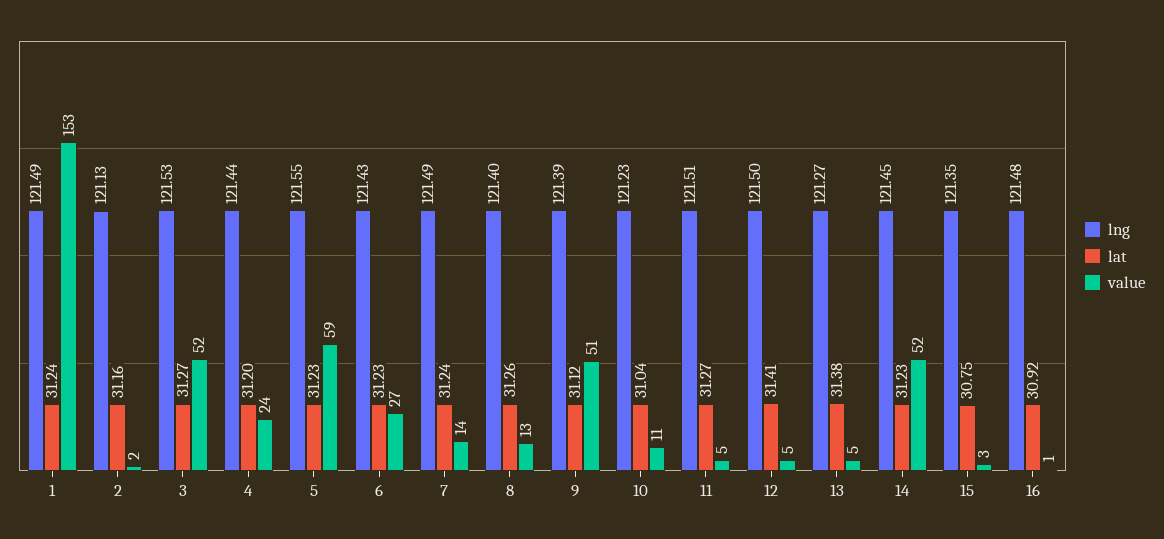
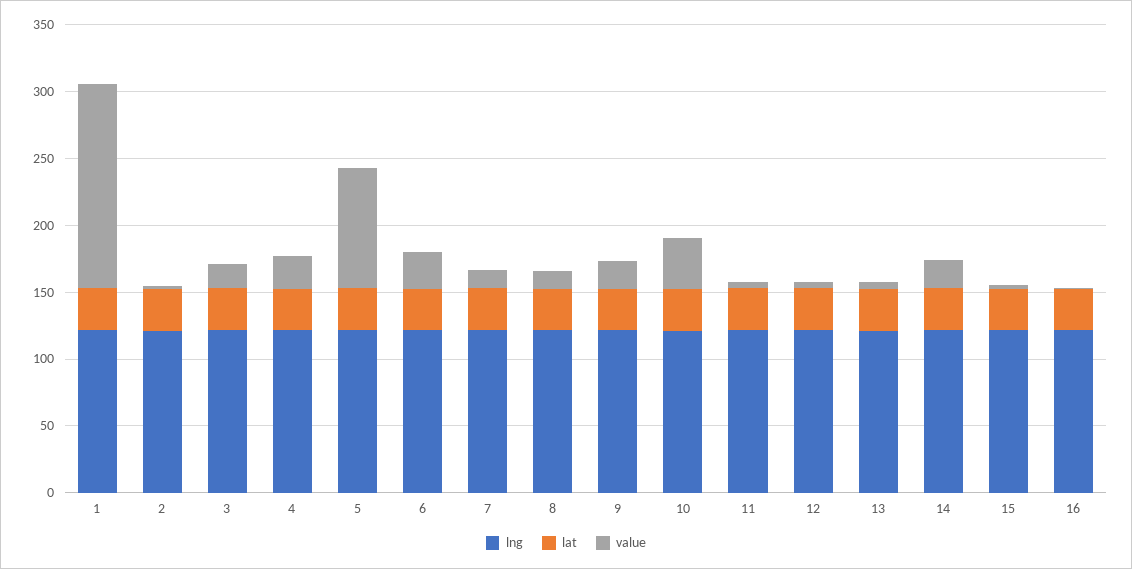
  {
    "lng": {
      "1": 121.49,
      "2": 121.13,
      "3": 121.53,
      "4": 121.44,
      "5": 121.55,
      "6": 121.43,
      "7": 121.49,
      "8": 121.4,
      "9": 121.39,
      "10": 121.23,
      "11": 121.51,
      "12": 121.5,
      "13": 121.27,
      "14": 121.45,
      "15": 121.35,
      "16": 121.48
    },
    "lat": {
      "1": 31.24,
      "2": 31.16,
      "3": 31.27,
      "4": 31.2,
      "5": 31.23,
      "6": 31.23,
      "7": 31.24,
      "8": 31.26,
      "9": 31.12,
      "10": 31.04,
      "11": 31.27,
      "12": 31.41,
      "13": 31.38,
      "14": 31.23,
      "15": 30.75,
      "16": 30.92
    },
    "value": {
      "1": 153,
      "2": 2,
-     "3": 52,
+     "3": 20,
      "4": 24,
-     "5": 59,
+     "5": 90,
      "6": 27,
      "7": 14,
      "8": 13,
-     "9": 51,
+     "9": 20,
-     "10": 11,
+     "10": 40,
      "11": 5,
      "12": 5,
      "13": 5,
-     "14": 52,
+     "14": 20,
      "15": 3,
      "16": 1
    }
  }

